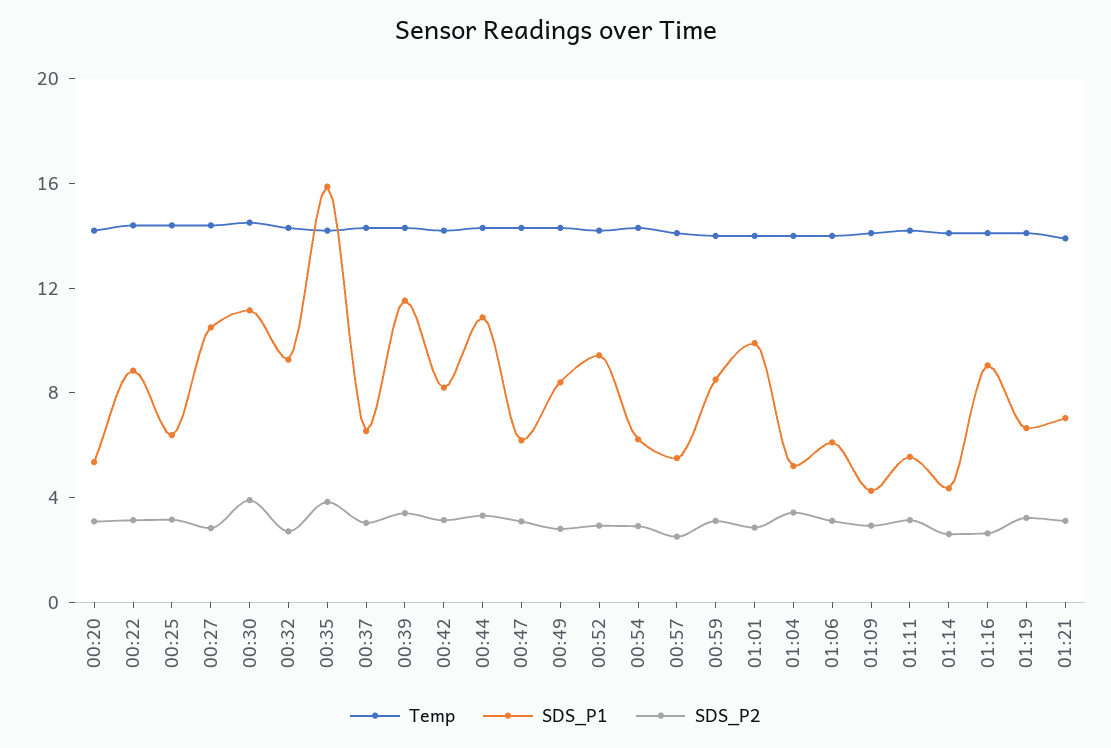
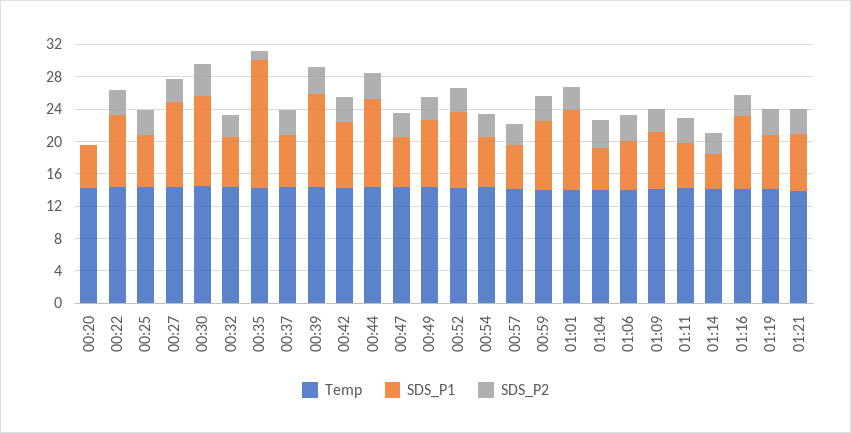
  {
    "Temp": {
      "00:20": 14,
      "00:22": 14,
      "00:25": 14,
      "00:27": 14,
      "00:30": 15,
      "00:32": 14,
      "00:35": 14,
      "00:37": 14,
      "00:39": 14,
      "00:42": 14,
      "00:44": 14,
      "00:47": 14,
      "00:49": 14,
      "00:52": 14,
      "00:54": 14,
      "00:57": 14,
      "00:59": 14,
      "01:01": 14,
      "01:04": 14,
      "01:06": 14,
      "01:09": 14,
      "01:11": 14,
      "01:14": 14,
      "01:16": 14,
      "01:19": 14,
      "01:21": 14
    },
    "SDS_P1": {
      "00:20": 5,
      "00:22": 9,
      "00:25": 6,
      "00:27": 11,
      "00:30": 11,
-     "00:32": 9,
+     "00:32": 6,
      "00:35": 16,
      "00:37": 7,
      "00:39": 12,
      "00:42": 8,
      "00:44": 11,
      "00:47": 6,
      "00:49": 8,
      "00:52": 9,
      "00:54": 6,
      "00:57": 6,
      "00:59": 9,
      "01:01": 10,
      "01:04": 5,
      "01:06": 6,
-     "01:09": 4,
+     "01:09": 7,
      "01:11": 6,
      "01:14": 4,
      "01:16": 9,
      "01:19": 7,
      "01:21": 7
    },
    "SDS_P2": {
-     "00:20": 3,
+     "00:20": 0,
      "00:22": 3,
      "00:25": 3,
      "00:27": 3,
      "00:30": 4,
      "00:32": 3,
-     "00:35": 4,
+     "00:35": 1,
      "00:37": 3,
      "00:39": 3,
      "00:42": 3,
      "00:44": 3,
      "00:47": 3,
      "00:49": 3,
      "00:52": 3,
      "00:54": 3,
      "00:57": 3,
      "00:59": 3,
      "01:01": 3,
      "01:04": 3,
      "01:06": 3,
      "01:09": 3,
      "01:11": 3,
      "01:14": 3,
      "01:16": 3,
      "01:19": 3,
      "01:21": 3
    }
  }

